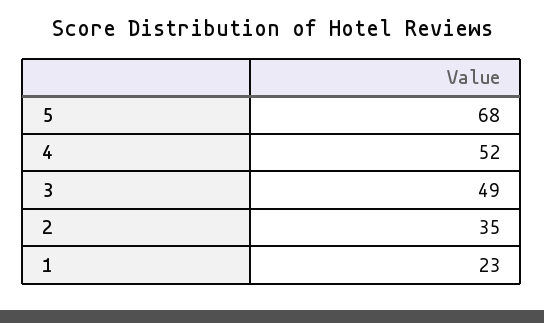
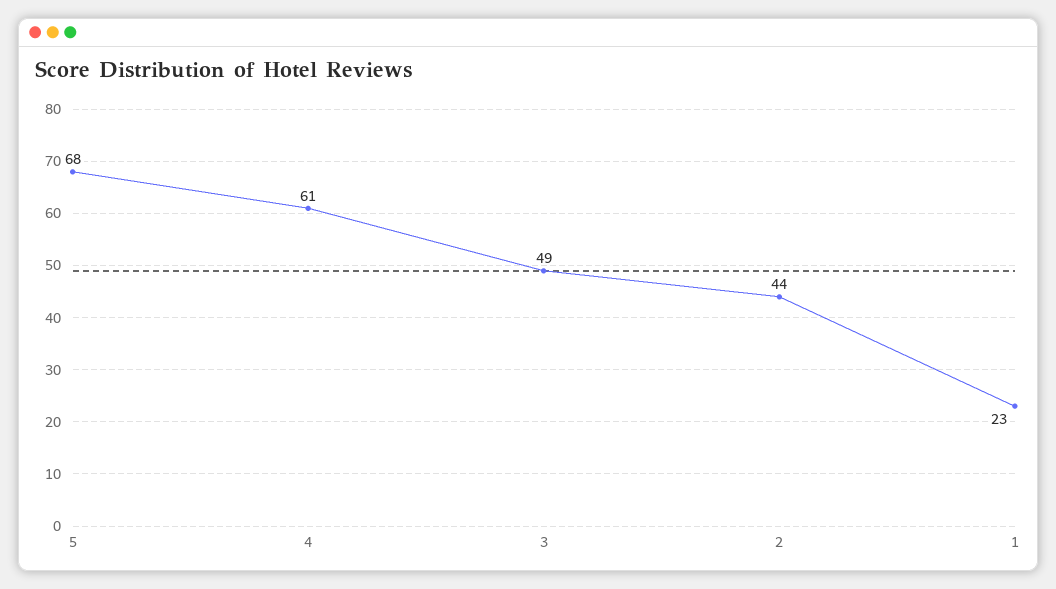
  {
    "5": 68,
-   "4": 52,
+   "4": 61,
    "3": 49,
-   "2": 35,
+   "2": 44,
    "1": 23
  }

